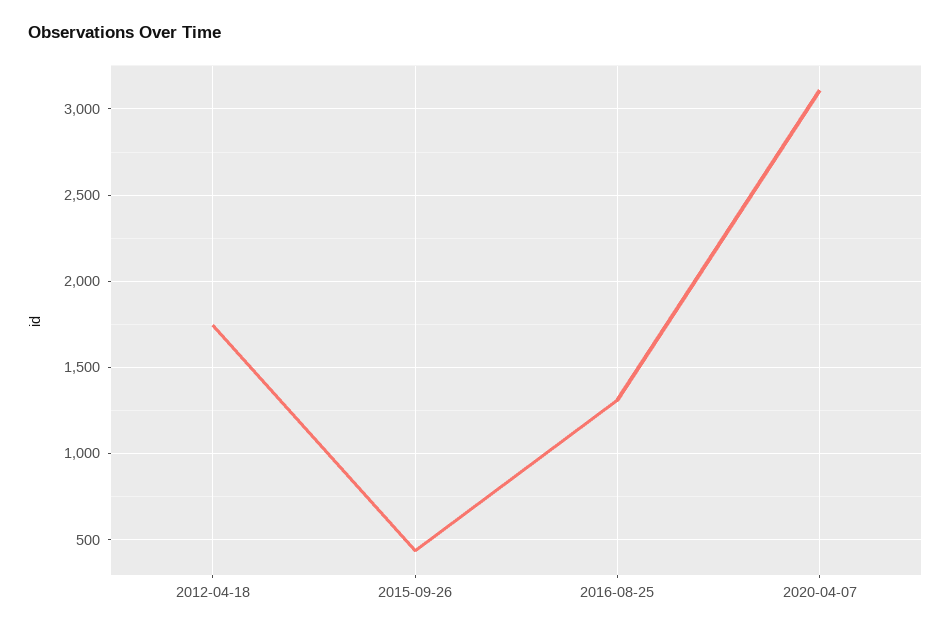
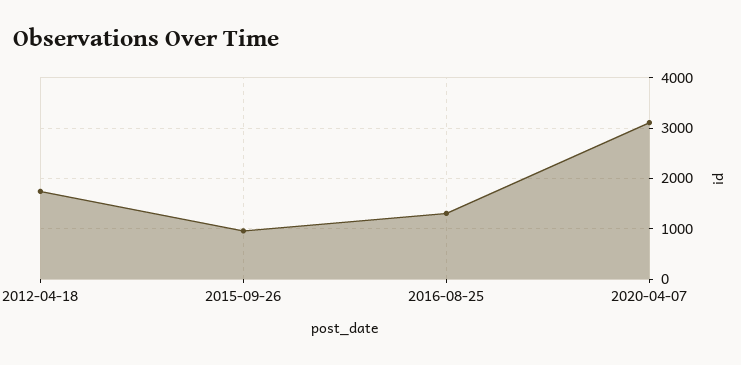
  {
    "2012-04-18": 1750,
-   "2015-09-26": 450,
+   "2015-09-26": 1000,
    "2016-08-25": 1300,
    "2020-04-07": 3100
  }

